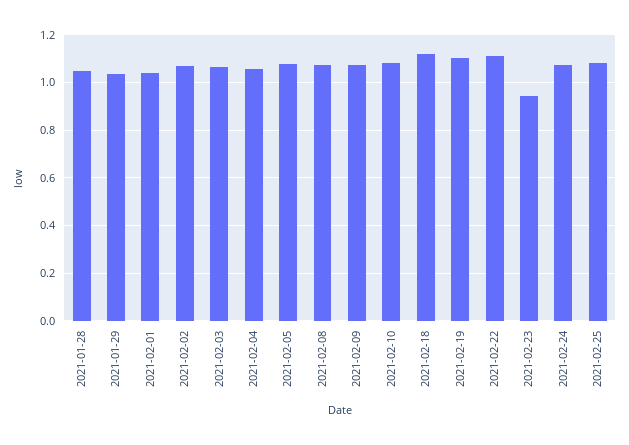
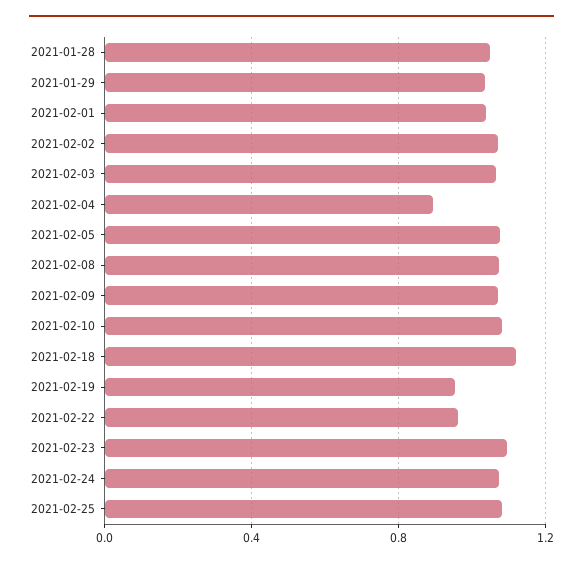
  {
    "2021-01-28": 1.05,
    "2021-01-29": 1.05,
    "2021-02-01": 1.05,
    "2021-02-02": 1.05,
    "2021-02-03": 1.05,
-   "2021-02-04": 1.05,
+   "2021-02-04": 0.9,
    "2021-02-05": 1.1,
    "2021-02-08": 1.05,
    "2021-02-09": 1.05,
    "2021-02-10": 1.1,
    "2021-02-18": 1.1,
-   "2021-02-19": 1.1,
+   "2021-02-19": 0.95,
-   "2021-02-22": 1.1,
+   "2021-02-22": 0.95,
-   "2021-02-23": 0.95,
+   "2021-02-23": 1.1,
    "2021-02-24": 1.05,
    "2021-02-25": 1.1
  }

